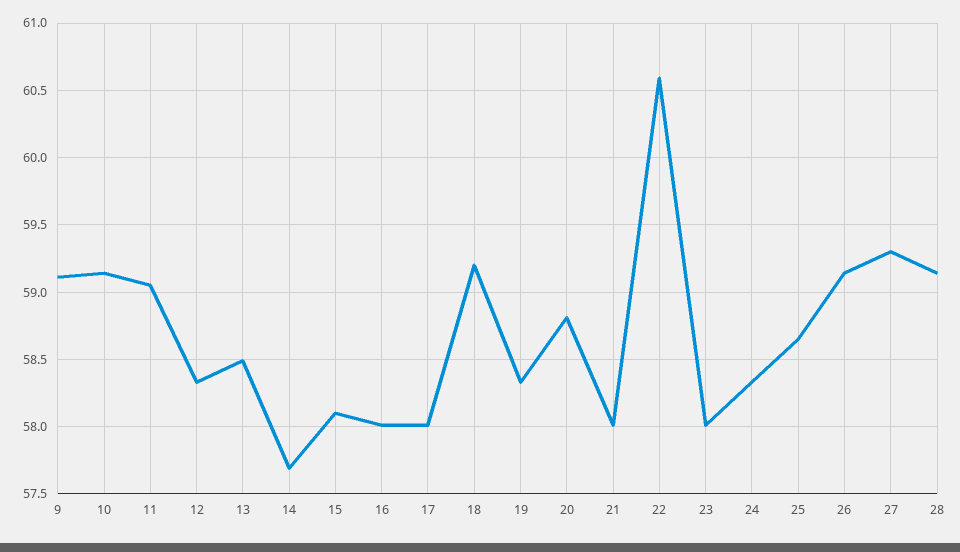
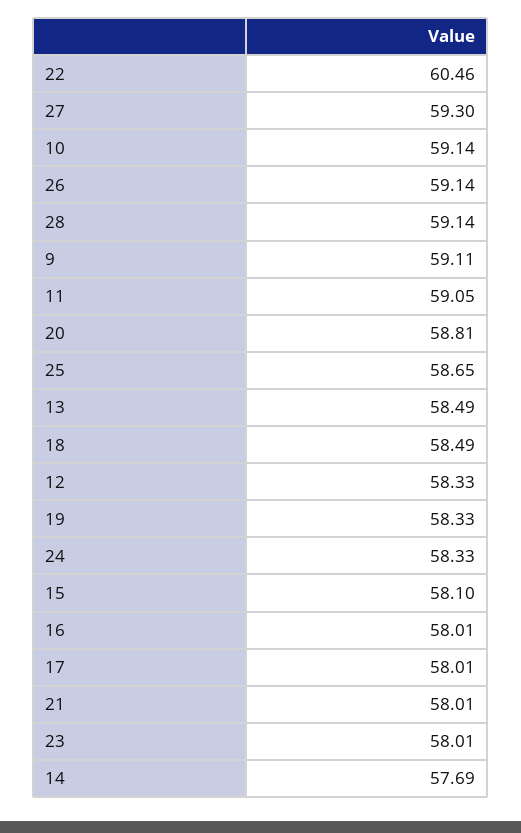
  {
    "9": 59.11,
    "10": 59.14,
    "11": 59.05,
    "12": 58.33,
    "13": 58.49,
    "14": 57.69,
    "15": 58.1,
    "16": 58.01,
    "17": 58.01,
-   "18": 59.2,
+   "18": 58.49,
    "19": 58.33,
    "20": 58.81,
    "21": 58.01,
-   "22": 60.6,
+   "22": 60.46,
    "23": 58.01,
    "24": 58.33,
    "25": 58.65,
    "26": 59.14,
    "27": 59.3,
    "28": 59.14
  }

